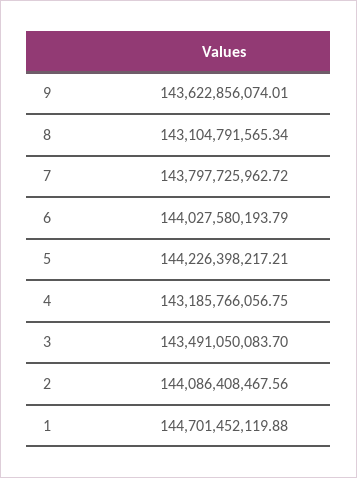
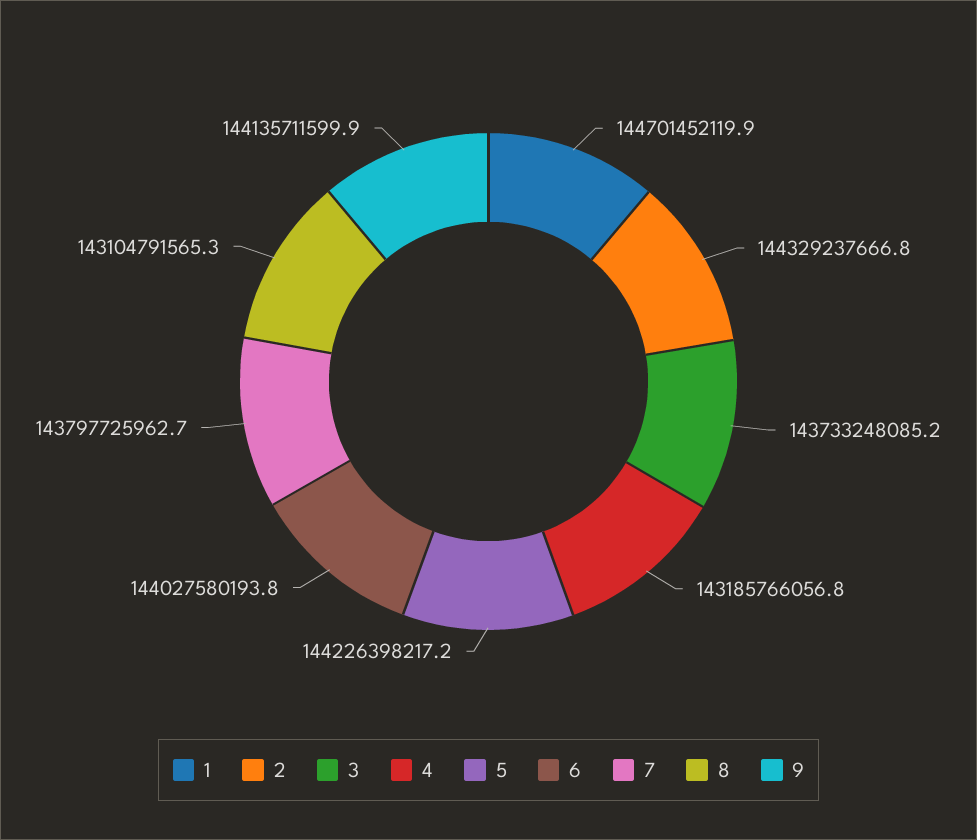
  {
-   "9": 143622856074.01,
+   "9": 144135711599.9,
    "8": 143104791565.34,
    "7": 143797725962.72,
    "6": 144027580193.79,
    "5": 144226398217.21,
    "4": 143185766056.75,
-   "3": 143491050083.7,
+   "3": 143733248085.2,
-   "2": 144086408467.56,
+   "2": 144329237666.8,
    "1": 144701452119.88
  }

